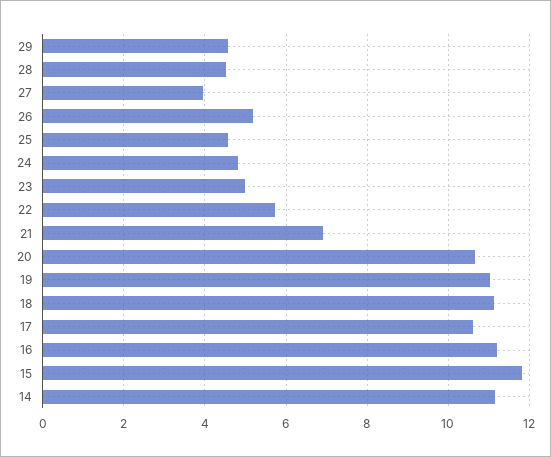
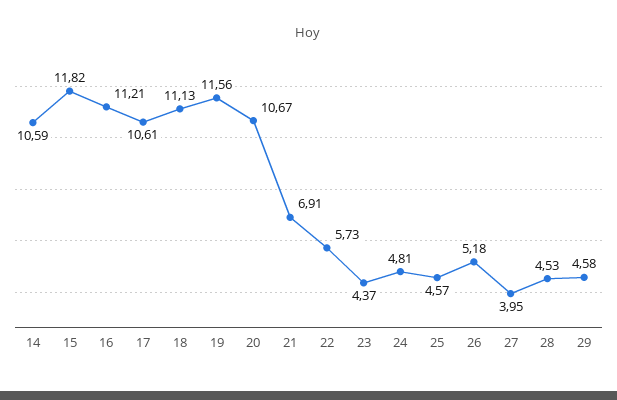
  {
    "29": 4.58,
    "28": 4.53,
    "27": 3.95,
    "26": 5.18,
    "25": 4.57,
    "24": 4.81,
-   "23": 5,
+   "23": 4.37,
    "22": 5.73,
    "21": 6.91,
    "20": 10.67,
-   "19": 11,
+   "19": 11.56,
    "18": 11.13,
    "17": 10.61,
    "16": 11.21,
    "15": 11.82,
-   "14": 11.2
+   "14": 10.59
  }

